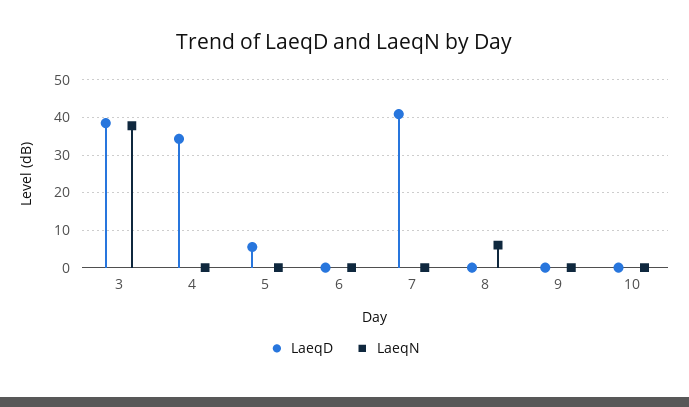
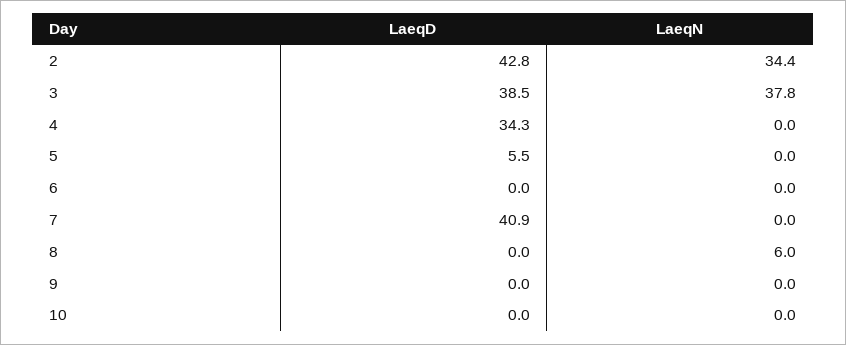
  {
    "LaeqD": {
      "3": 38.5,
      "4": 34.3,
      "5": 5.5,
      "6": 0,
      "7": 40.9,
      "8": 0,
      "9": 0,
-     "10": 0
+     "10": 0,
+     "2": 42.8
    },
    "LaeqN": {
      "3": 37.8,
      "4": 0,
      "5": 0,
      "6": 0,
      "7": 0,
      "8": 6,
      "9": 0,
-     "10": 0
+     "10": 0,
+     "2": 34.4
    }
  }

